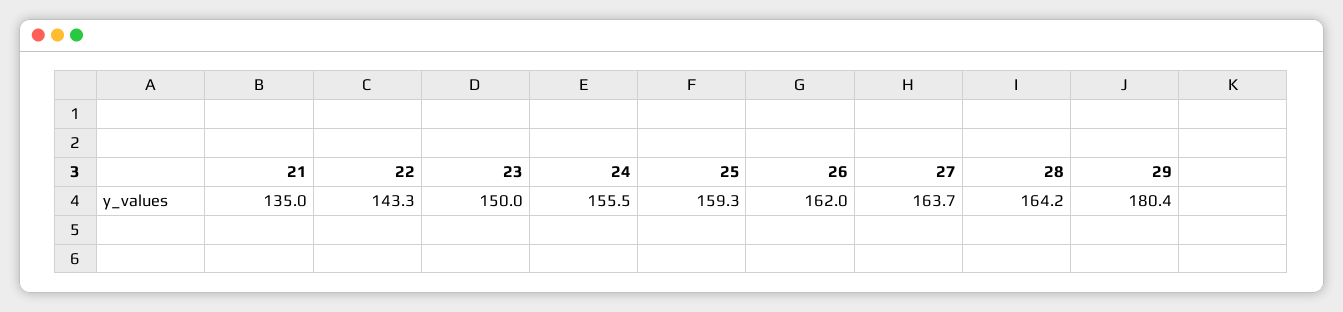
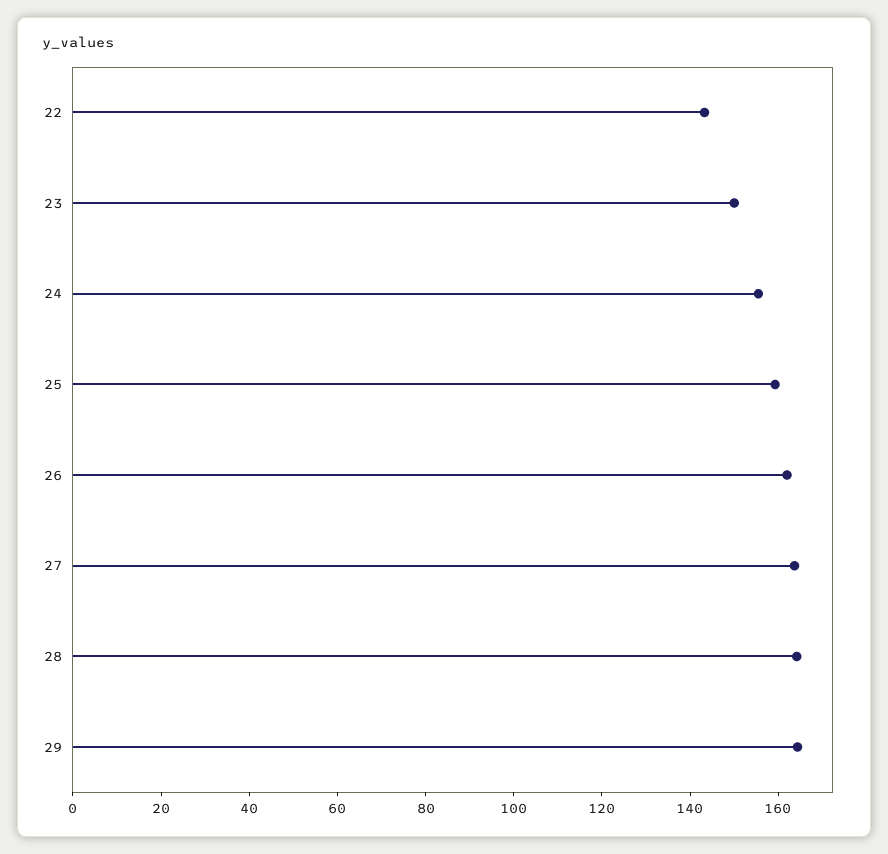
  {
-   "21": 135,
    "22": 143.3,
    "23": 150,
    "24": 155.5,
    "25": 159.3,
    "26": 162,
    "27": 163.7,
    "28": 164.2,
-   "29": 180.4
+   "29": 165
  }

